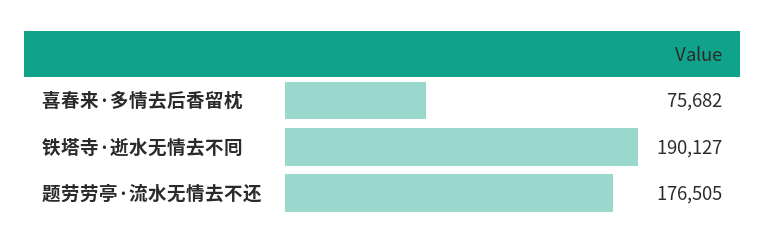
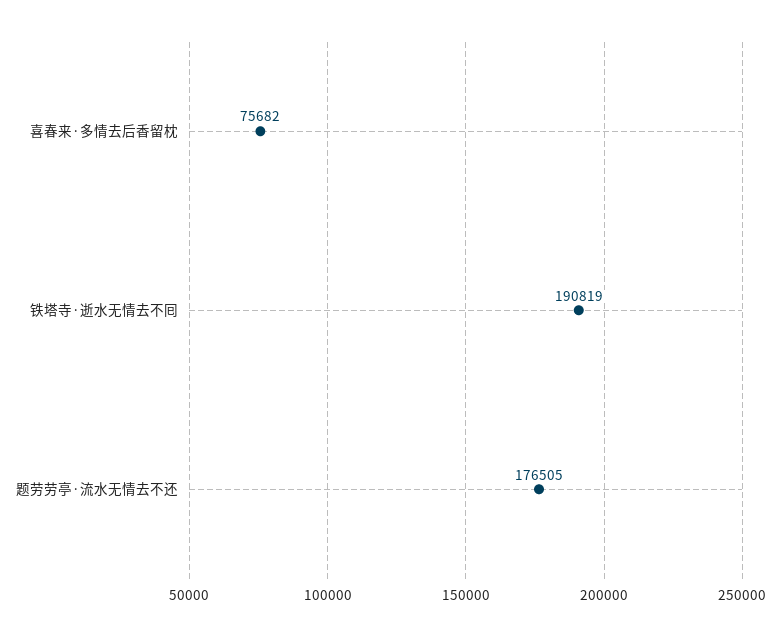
  {
    "喜春来·多情去后香留枕": 75682,
-   "铁塔寺·逝水无情去不囘": 190127,
+   "铁塔寺·逝水无情去不囘": 190819,
    "题劳劳亭·流水无情去不还": 176505
  }

